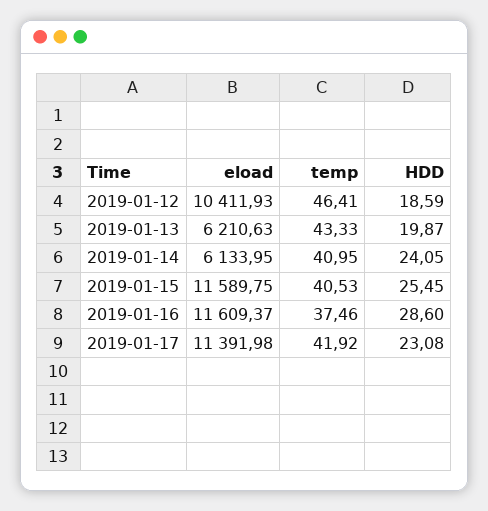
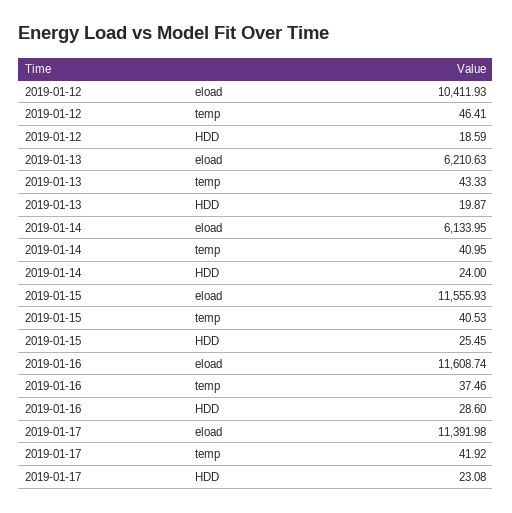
  {
    "eload": {
      "2019-01-12": 10411.93,
      "2019-01-13": 6210.63,
      "2019-01-14": 6133.95,
-     "2019-01-15": 11589.75,
+     "2019-01-15": 11555.93,
-     "2019-01-16": 11609.37,
+     "2019-01-16": 11608.74,
      "2019-01-17": 11391.98
    },
    "temp": {
      "2019-01-12": 46.41,
      "2019-01-13": 43.33,
      "2019-01-14": 40.95,
      "2019-01-15": 40.53,
      "2019-01-16": 37.46,
      "2019-01-17": 41.92
    },
    "HDD": {
      "2019-01-12": 18.59,
      "2019-01-13": 19.87,
-     "2019-01-14": 24.05,
+     "2019-01-14": 24,
      "2019-01-15": 25.45,
      "2019-01-16": 28.6,
      "2019-01-17": 23.08
    }
  }

